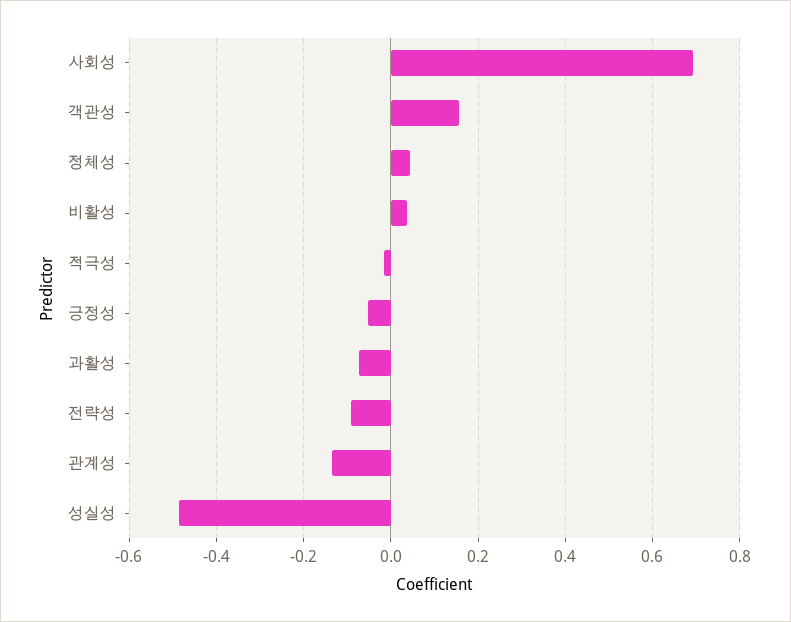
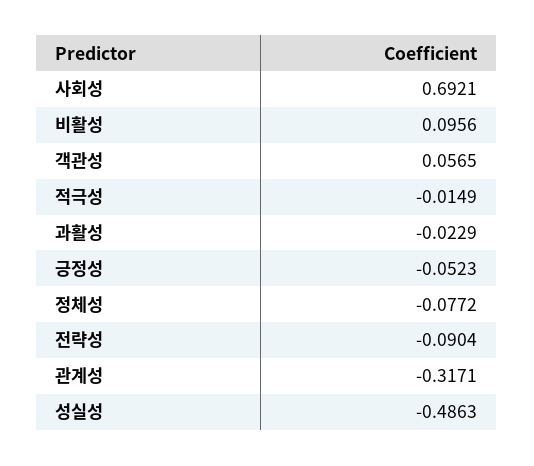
  {
    "사회성": 0.6921,
-   "객관성": 0.16,
+   "객관성": 0.0565,
-   "정체성": 0.04,
+   "정체성": -0.0772,
-   "비활성": 0.04,
+   "비활성": 0.0956,
    "적극성": -0.0149,
    "긍정성": -0.0523,
-   "과활성": -0.08,
+   "과활성": -0.0229,
    "전략성": -0.0904,
-   "관계성": -0.14,
+   "관계성": -0.3171,
    "성실성": -0.4863
  }

